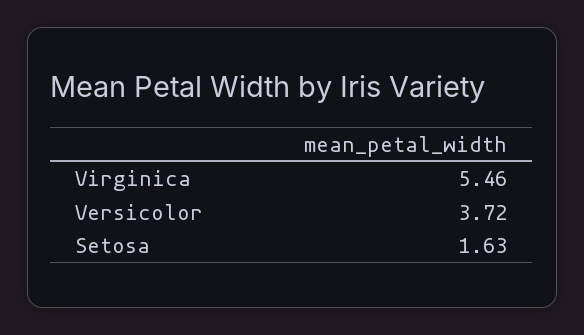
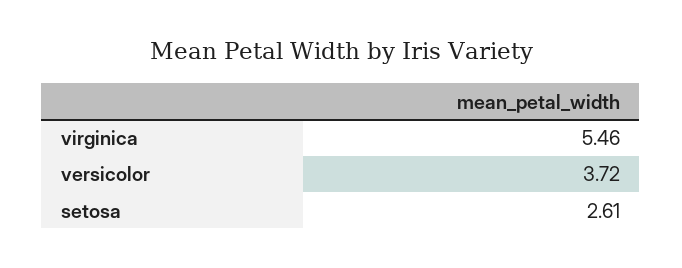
  {
    "Virginica": 5.46,
    "Versicolor": 3.72,
-   "Setosa": 1.63
+   "Setosa": 2.61
  }

